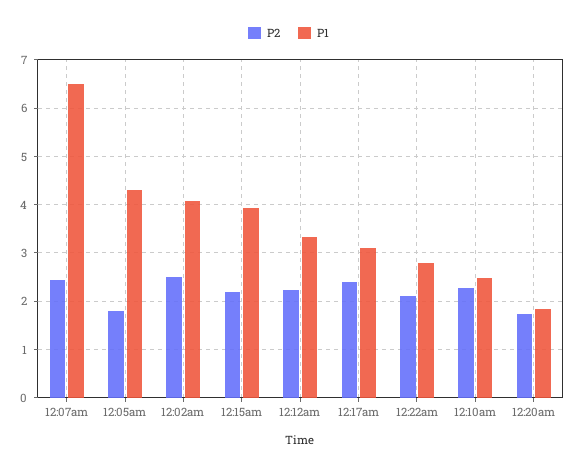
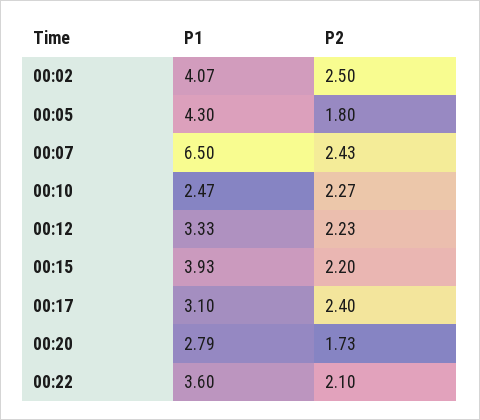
  {
    "P2": {
      "12:07am": 2.43,
      "12:05am": 1.8,
      "12:02am": 2.5,
      "12:15am": 2.2,
      "12:12am": 2.23,
      "12:17am": 2.4,
      "12:22am": 2.1,
      "12:10am": 2.27,
      "12:20am": 1.73
    },
    "P1": {
      "12:07am": 6.5,
      "12:05am": 4.3,
      "12:02am": 4.07,
      "12:15am": 3.93,
      "12:12am": 3.33,
      "12:17am": 3.1,
-     "12:22am": 2.8,
+     "12:22am": 3.6,
      "12:10am": 2.47,
-     "12:20am": 1.8
+     "12:20am": 2.79
    }
  }

